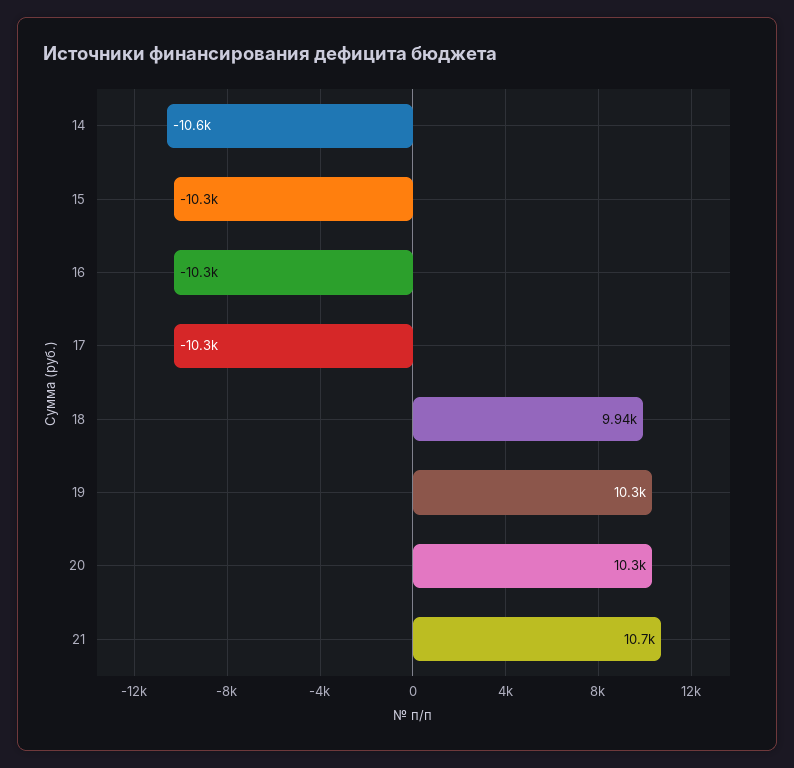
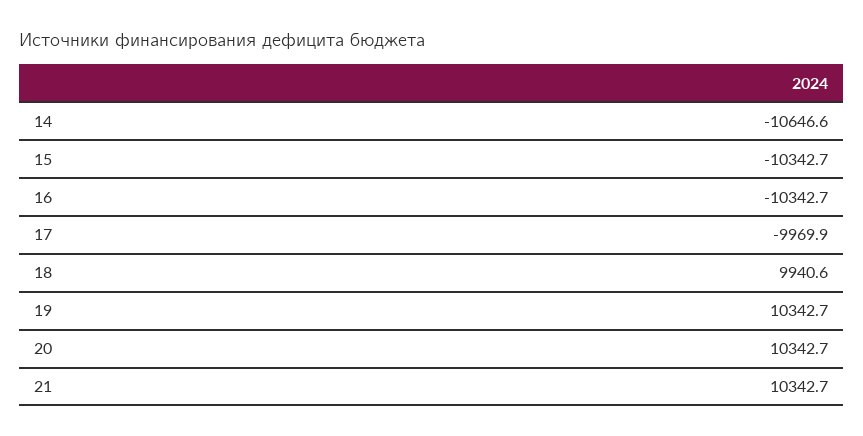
  {
    "14": -10646.6,
    "15": -10342.7,
    "16": -10342.7,
-   "17": -10300,
+   "17": -9969.9,
    "18": 9940.6,
    "19": 10342.7,
    "20": 10342.7,
-   "21": 10700
+   "21": 10342.7
  }

